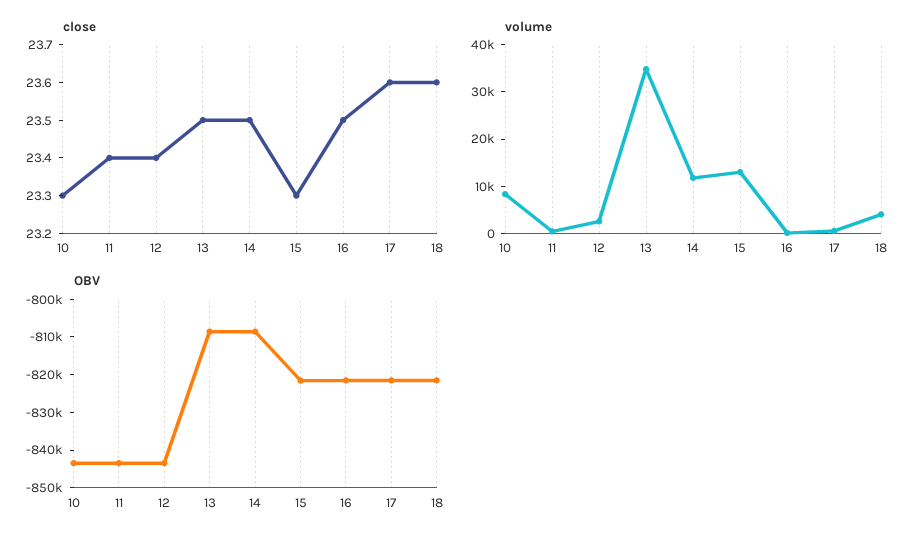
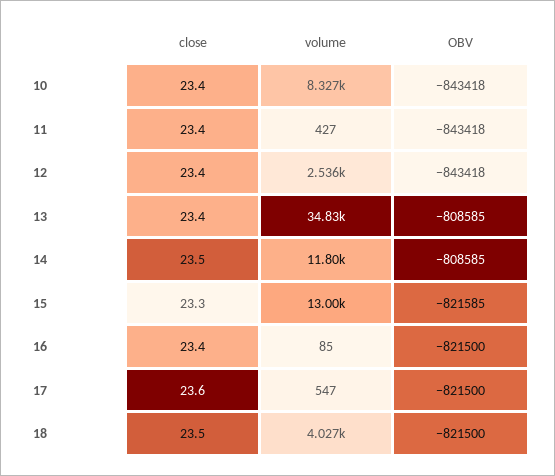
  {
    "close": {
-     "10": 23.3,
+     "10": 23.4,
      "11": 23.4,
      "12": 23.4,
-     "13": 23.5,
+     "13": 23.4,
      "14": 23.5,
      "15": 23.3,
-     "16": 23.5,
+     "16": 23.4,
      "17": 23.6,
-     "18": 23.6
+     "18": 23.5
    },
    "volume": {
      "10": 8327,
      "11": 427,
      "12": 2536,
      "13": 34830,
      "14": 11800,
      "15": 13000,
      "16": 85,
      "17": 547,
      "18": 4027
    },
    "OBV": {
      "10": -843418,
      "11": -843418,
      "12": -843418,
      "13": -808585,
      "14": -808585,
      "15": -821585,
      "16": -821500,
      "17": -821500,
      "18": -821500
    }
  }

